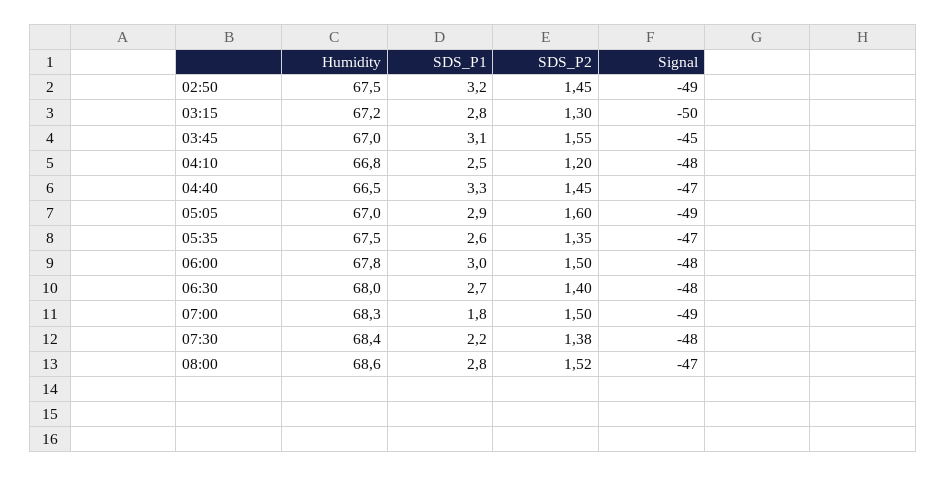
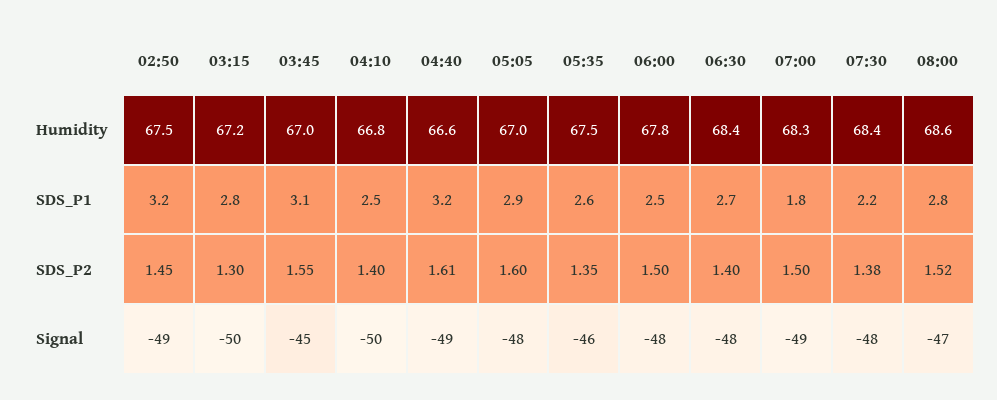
  {
    "Humidity": {
      "02:50": 67.5,
      "03:15": 67.2,
      "03:45": 67,
      "04:10": 66.8,
-     "04:40": 66.5,
+     "04:40": 66.6,
      "05:05": 67,
      "05:35": 67.5,
      "06:00": 67.8,
-     "06:30": 68,
+     "06:30": 68.4,
      "07:00": 68.3,
      "07:30": 68.4,
      "08:00": 68.6
    },
    "SDS_P1": {
      "02:50": 3.2,
      "03:15": 2.8,
      "03:45": 3.1,
      "04:10": 2.5,
-     "04:40": 3.3,
+     "04:40": 3.2,
      "05:05": 2.9,
      "05:35": 2.6,
-     "06:00": 3,
+     "06:00": 2.5,
      "06:30": 2.7,
      "07:00": 1.8,
      "07:30": 2.2,
      "08:00": 2.8
    },
    "SDS_P2": {
      "02:50": 1.45,
      "03:15": 1.3,
      "03:45": 1.55,
-     "04:10": 1.2,
+     "04:10": 1.4,
-     "04:40": 1.45,
+     "04:40": 1.61,
      "05:05": 1.6,
      "05:35": 1.35,
      "06:00": 1.5,
      "06:30": 1.4,
      "07:00": 1.5,
      "07:30": 1.38,
      "08:00": 1.52
    },
    "Signal": {
      "02:50": -49,
      "03:15": -50,
      "03:45": -45,
-     "04:10": -48,
+     "04:10": -50,
-     "04:40": -47,
+     "04:40": -49,
-     "05:05": -49,
+     "05:05": -48,
-     "05:35": -47,
+     "05:35": -46,
      "06:00": -48,
      "06:30": -48,
      "07:00": -49,
      "07:30": -48,
      "08:00": -47
    }
  }

